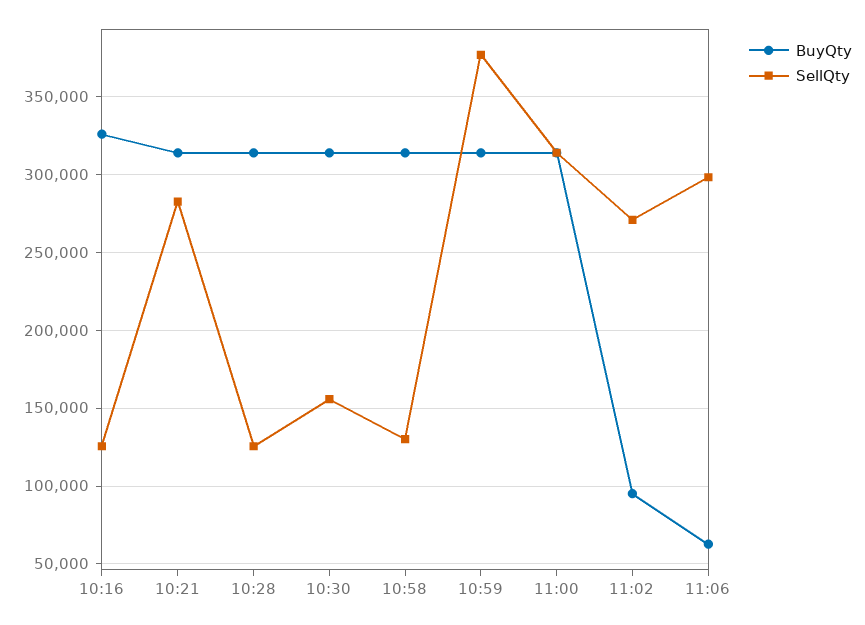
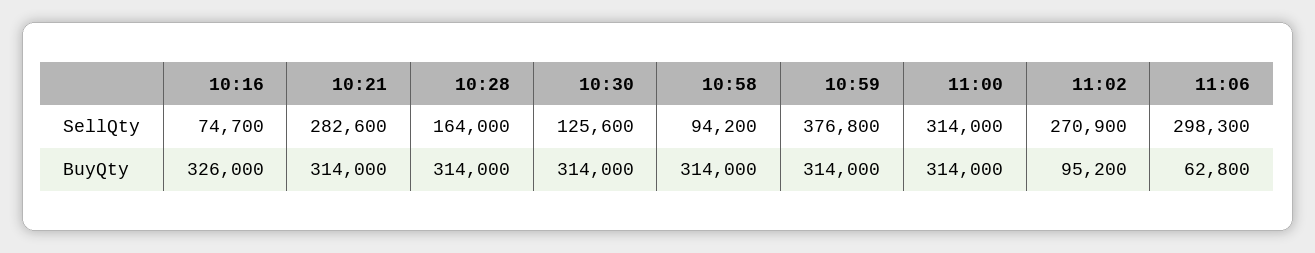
  {
    "BuyQty": {
      "10:16": 326000,
      "10:21": 314000,
      "10:28": 314000,
      "10:30": 314000,
      "10:58": 314000,
      "10:59": 314000,
      "11:00": 314000,
      "11:02": 95200,
      "11:06": 62800
    },
    "SellQty": {
-     "10:16": 125000,
+     "10:16": 74700,
      "10:21": 282600,
-     "10:28": 125000,
+     "10:28": 164000,
-     "10:30": 155000,
+     "10:30": 125600,
-     "10:58": 130000,
+     "10:58": 94200,
      "10:59": 376800,
      "11:00": 314000,
      "11:02": 270900,
      "11:06": 298300
    }
  }

